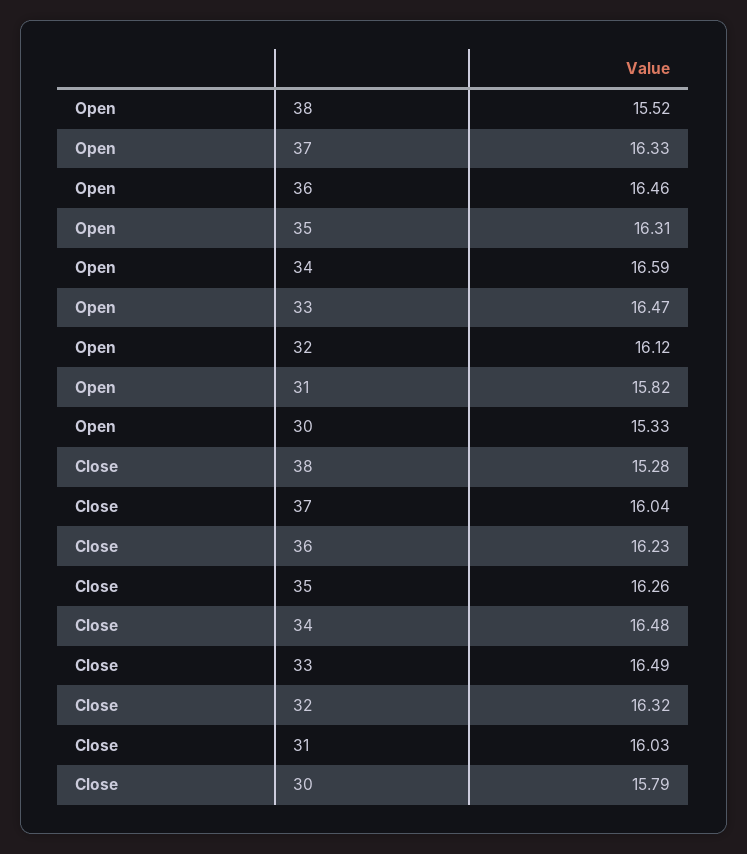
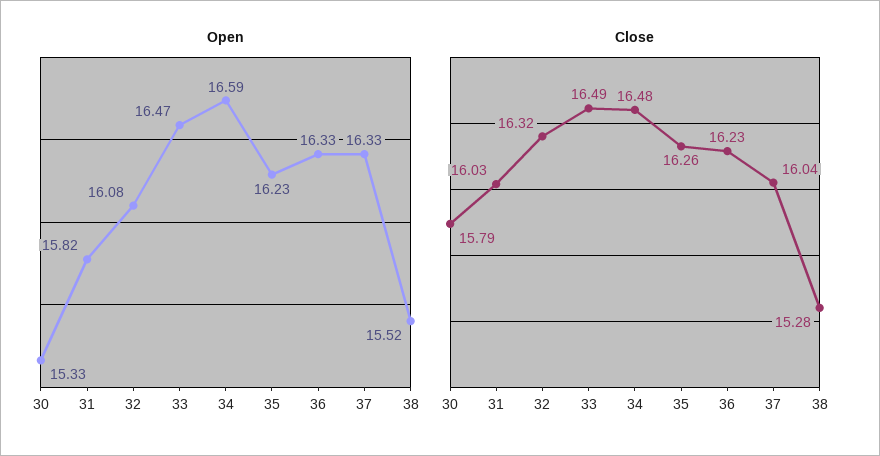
  {
    "Open": {
      "38": 15.52,
      "37": 16.33,
-     "36": 16.46,
+     "36": 16.33,
-     "35": 16.31,
+     "35": 16.23,
      "34": 16.59,
      "33": 16.47,
-     "32": 16.12,
+     "32": 16.08,
      "31": 15.82,
      "30": 15.33
    },
    "Close": {
      "38": 15.28,
      "37": 16.04,
      "36": 16.23,
      "35": 16.26,
      "34": 16.48,
      "33": 16.49,
      "32": 16.32,
      "31": 16.03,
      "30": 15.79
    }
  }

